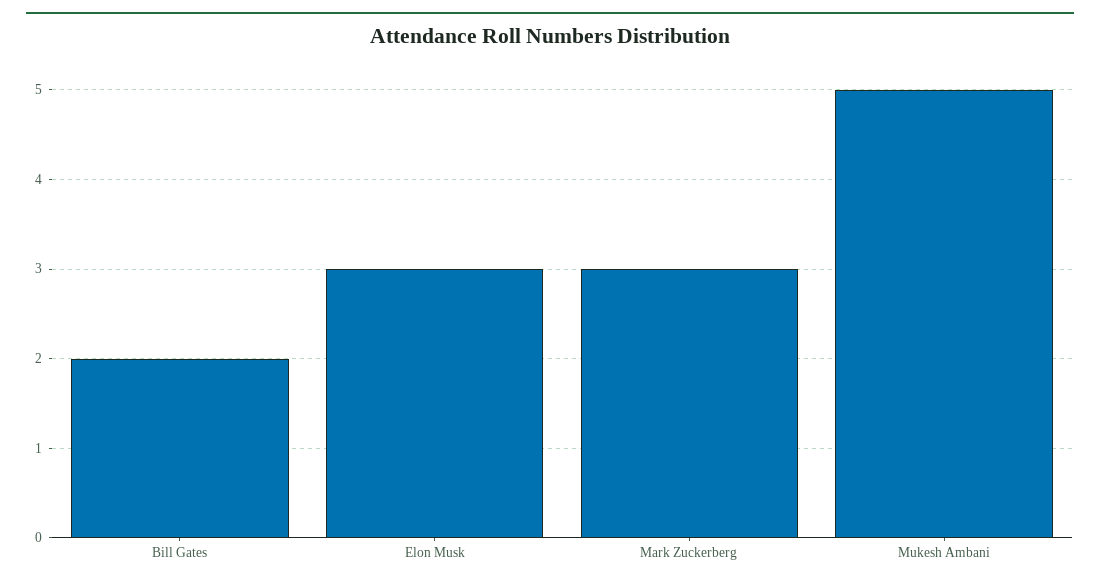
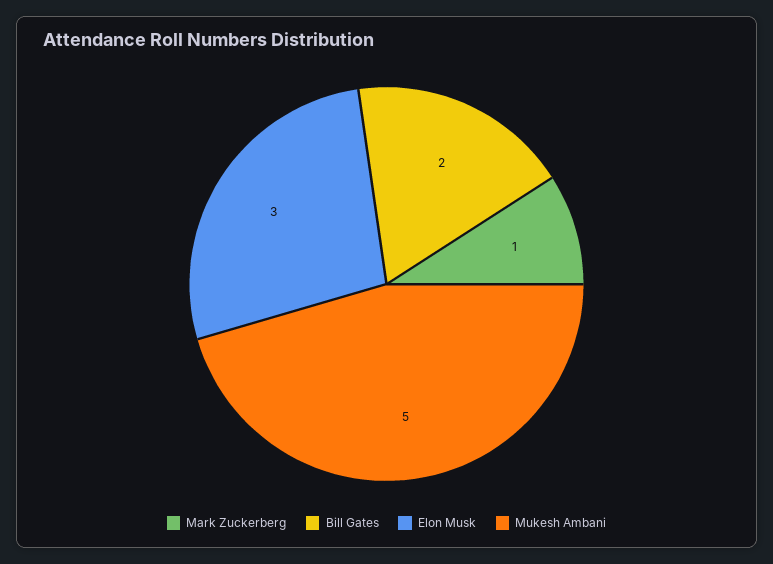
  {
    "Bill Gates": 2,
    "Elon Musk": 3,
-   "Mark Zuckerberg": 3,
+   "Mark Zuckerberg": 1,
    "Mukesh Ambani": 5
  }

